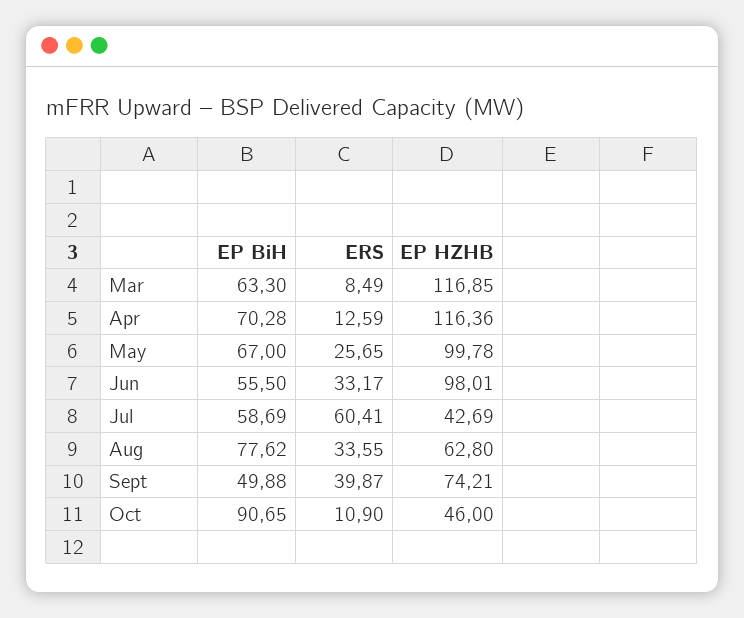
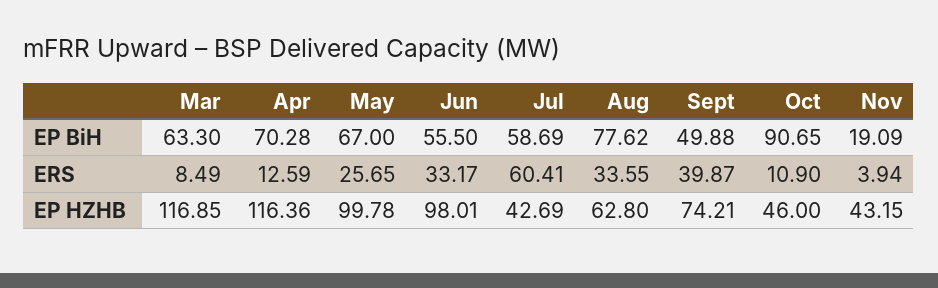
  {
    "EP BiH": {
      "Mar": 63.3,
      "Apr": 70.28,
      "May": 67,
      "Jun": 55.5,
      "Jul": 58.69,
      "Aug": 77.62,
      "Sept": 49.88,
-     "Oct": 90.65
+     "Oct": 90.65,
+     "Nov": 19.09
    },
    "ERS": {
      "Mar": 8.49,
      "Apr": 12.59,
      "May": 25.65,
      "Jun": 33.17,
      "Jul": 60.41,
      "Aug": 33.55,
      "Sept": 39.87,
-     "Oct": 10.9
+     "Oct": 10.9,
+     "Nov": 3.94
    },
    "EP HZHB": {
      "Mar": 116.85,
      "Apr": 116.36,
      "May": 99.78,
      "Jun": 98.01,
      "Jul": 42.69,
      "Aug": 62.8,
      "Sept": 74.21,
-     "Oct": 46
+     "Oct": 46,
+     "Nov": 43.15
    }
  }

